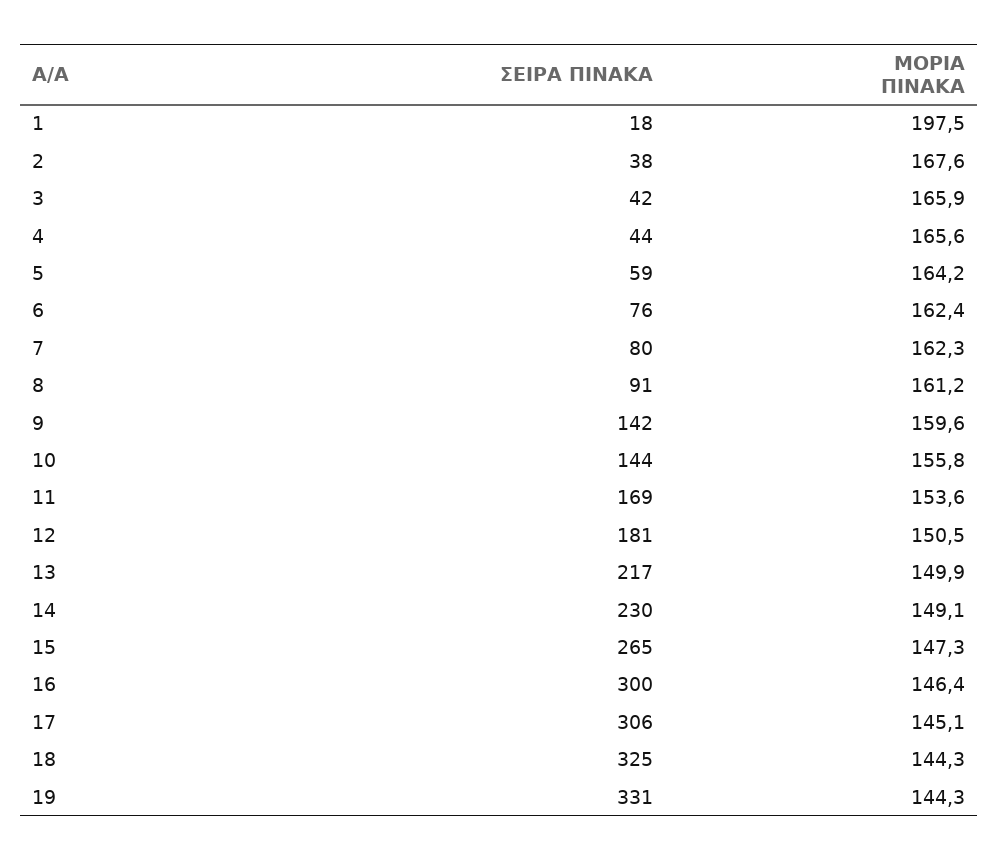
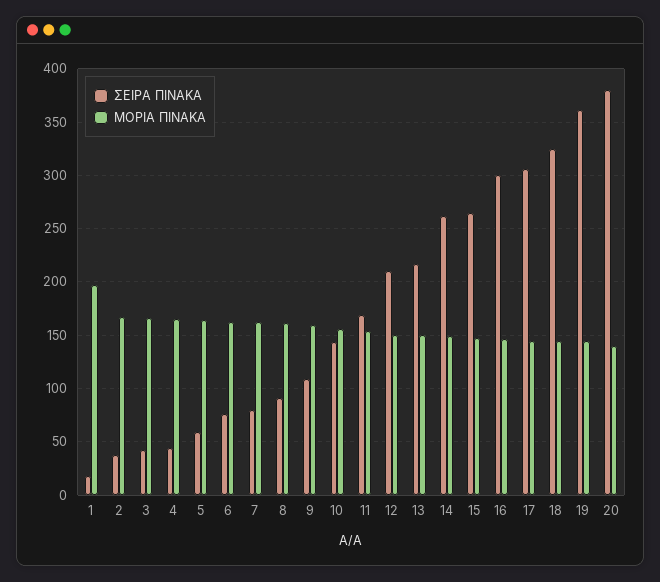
  {
    "ΣΕΙΡΑ ΠΙΝΑΚΑ": {
      "1": 18,
      "2": 38,
      "3": 42,
      "4": 44,
      "5": 59,
      "6": 76,
      "7": 80,
      "8": 91,
-     "9": 142,
+     "9": 110,
      "10": 144,
      "11": 169,
-     "12": 181,
+     "12": 210,
      "13": 217,
-     "14": 230,
+     "14": 260,
      "15": 265,
      "16": 300,
      "17": 306,
      "18": 325,
-     "19": 331
+     "19": 360,
+     "20": 380
    },
    "ΜΟΡΙΑ ΠΙΝΑΚΑ": {
      "1": 197.5,
      "2": 167.6,
      "3": 165.9,
      "4": 165.6,
      "5": 164.2,
      "6": 162.4,
      "7": 162.3,
      "8": 161.2,
      "9": 159.6,
      "10": 155.8,
      "11": 153.6,
      "12": 150.5,
      "13": 149.9,
      "14": 149.1,
      "15": 147.3,
      "16": 146.4,
      "17": 145.1,
      "18": 144.3,
-     "19": 144.3
+     "19": 144.3,
+     "20": 140
    }
  }

